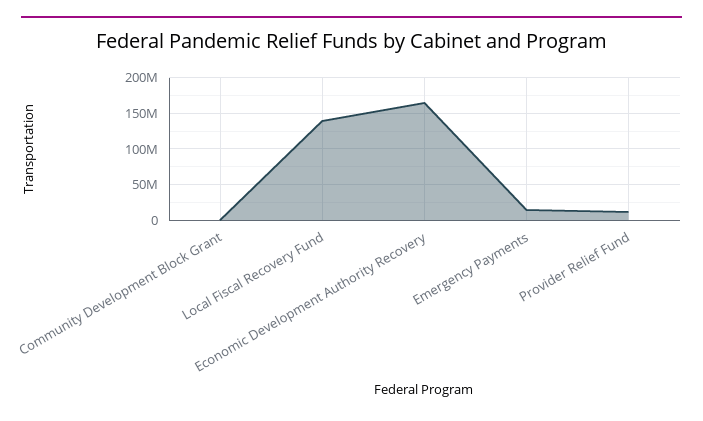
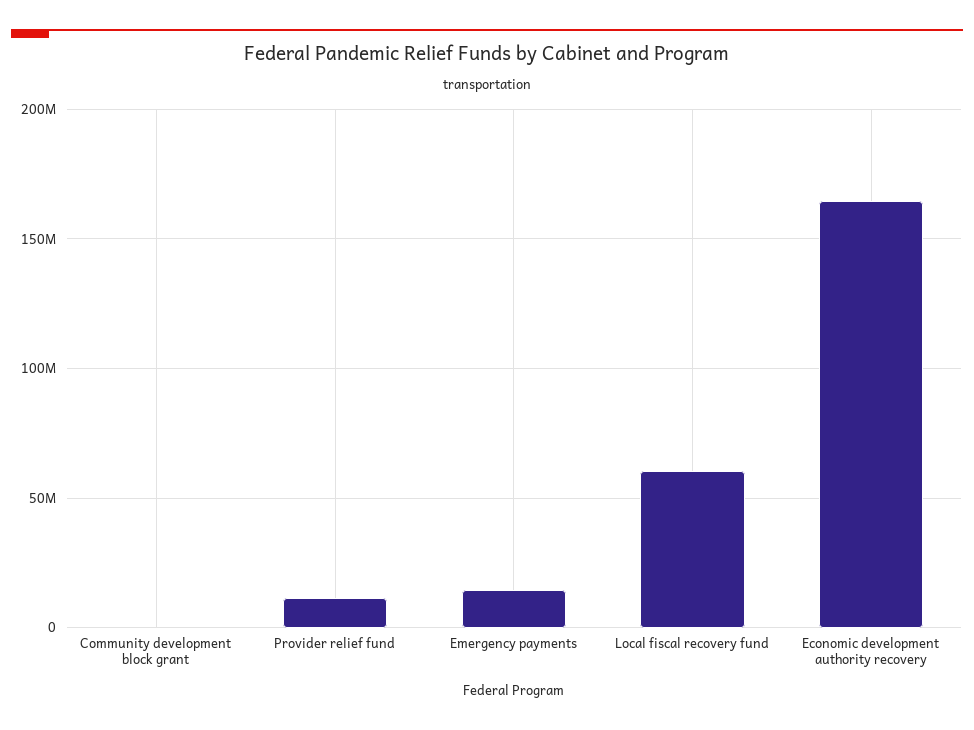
  {
    "Community Development Block Grant": 0,
-   "Local Fiscal Recovery Fund": 140000000,
+   "Local Fiscal Recovery Fund": 60000000,
    "Economic Development Authority Recovery": 165000000,
    "Emergency Payments": 15000000,
    "Provider Relief Fund": 10000000
  }

